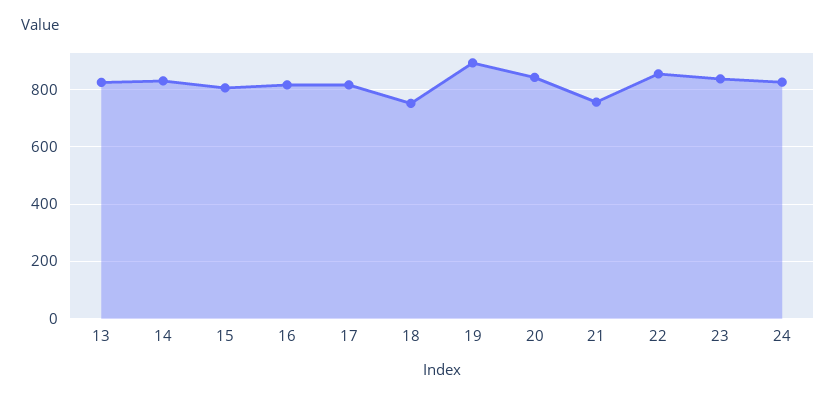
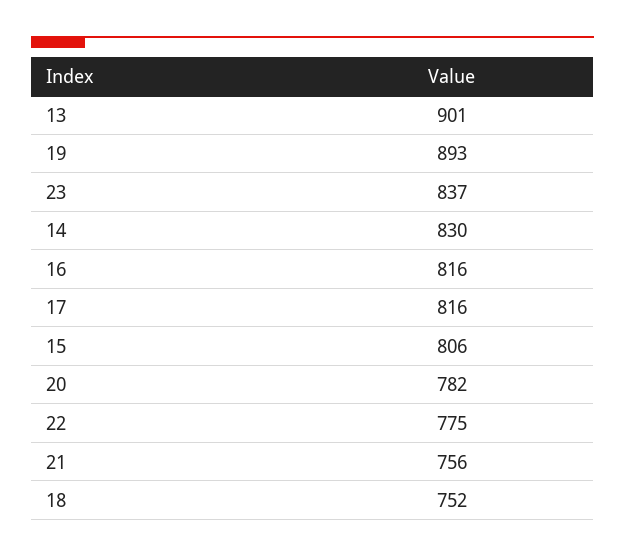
  {
-   "13": 825,
+   "13": 901,
    "14": 830,
    "15": 806,
    "16": 816,
    "17": 816,
    "18": 752,
    "19": 893,
-   "20": 850,
+   "20": 782,
    "21": 756,
-   "22": 850,
+   "22": 775,
-   "23": 837,
+   "23": 837
-   "24": 825
  }

